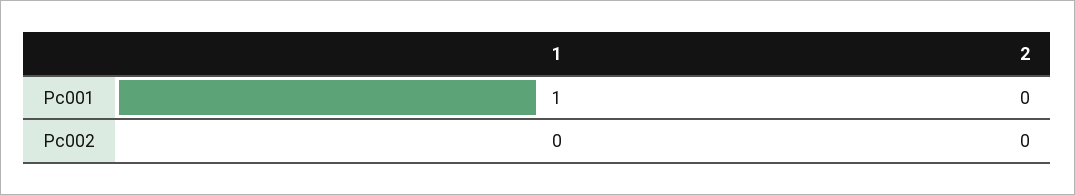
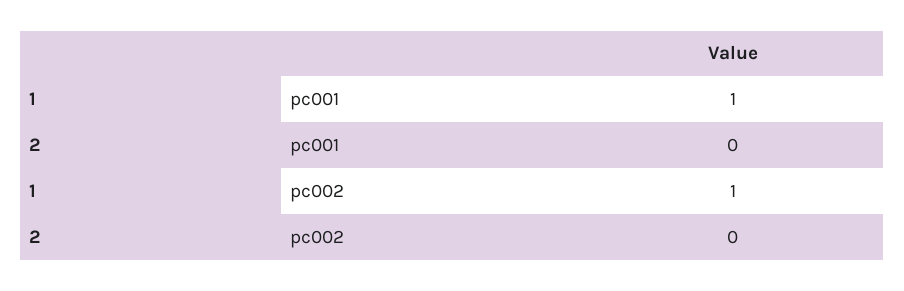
  {
    "1": {
      "Pc001": 1,
-     "Pc002": 0
+     "Pc002": 1
    },
    "2": {
      "Pc001": 0,
      "Pc002": 0
    }
  }

